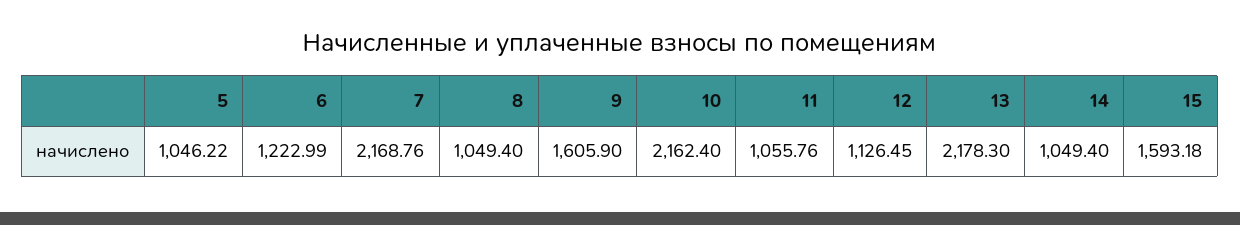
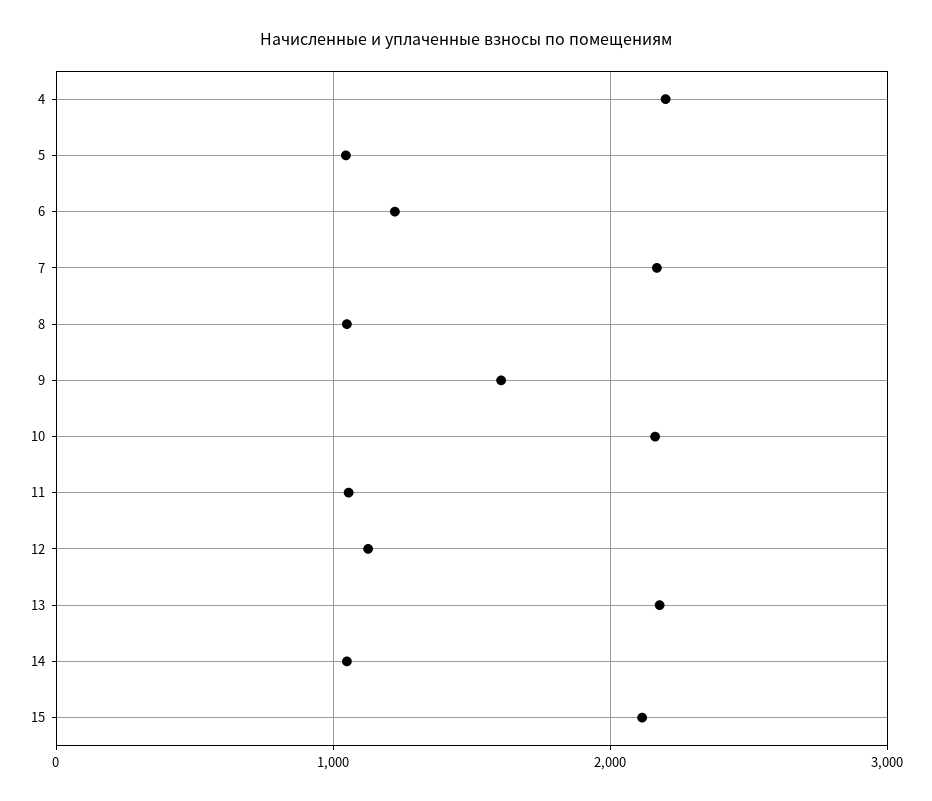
  {
    "5": 1046.22,
    "6": 1222.99,
    "7": 2168.76,
    "8": 1049.4,
    "9": 1605.9,
    "10": 2162.4,
    "11": 1055.76,
    "12": 1126.45,
    "13": 2178.3,
    "14": 1049.4,
-   "15": 1593.18
+   "15": 2100,
+   "4": 2200
  }

